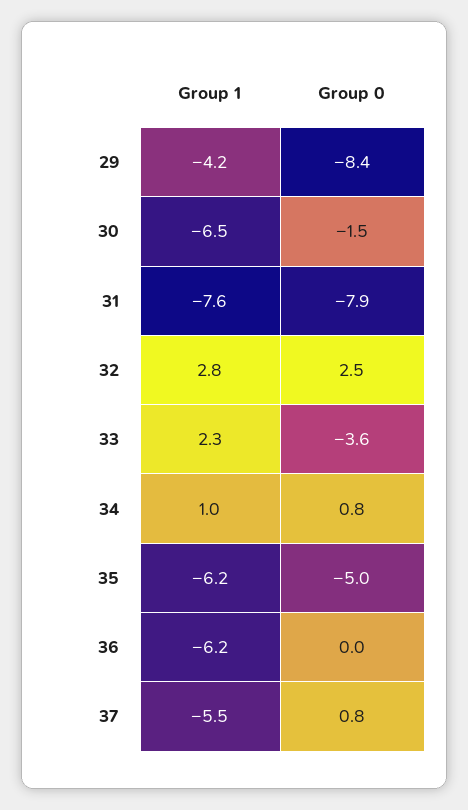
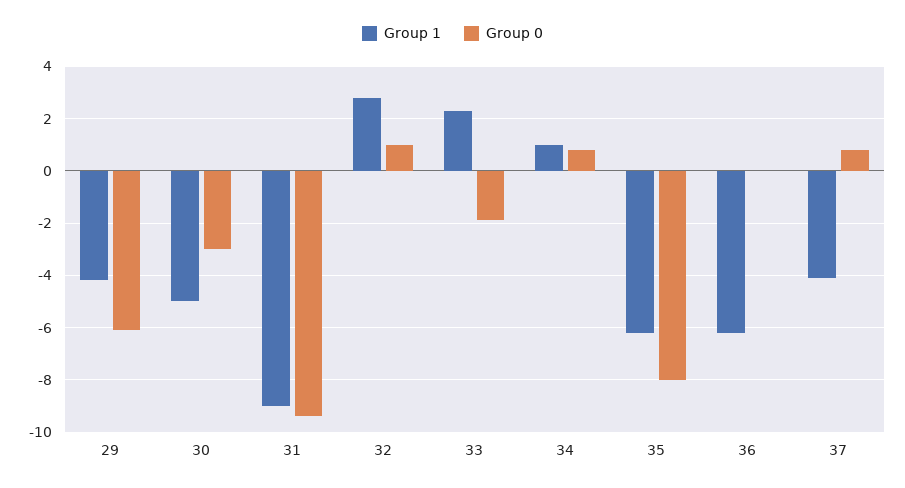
  {
    "Group 1": {
      "29": -4.2,
-     "30": -6.5,
+     "30": -5,
-     "31": -7.6,
+     "31": -9,
      "32": 2.8,
      "33": 2.3,
      "34": 1,
      "35": -6.2,
      "36": -6.2,
-     "37": -5.5
+     "37": -4
    },
    "Group 0": {
-     "29": -8.4,
+     "29": -6,
-     "30": -1.5,
+     "30": -3,
-     "31": -7.9,
+     "31": -9.5,
-     "32": 2.5,
+     "32": 1,
-     "33": -3.6,
+     "33": -2,
      "34": 0.8,
-     "35": -5,
+     "35": -8,
      "36": 0,
      "37": 0.8
    }
  }

